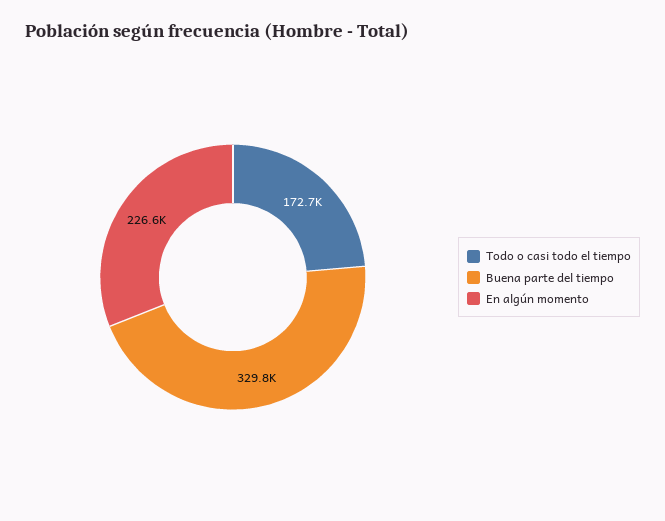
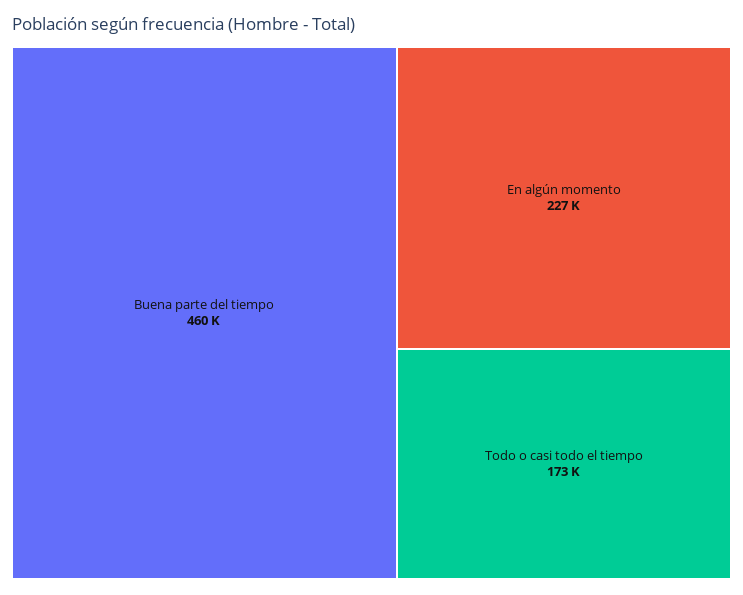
  {
    "Todo o casi todo el tiempo": 172700,
-   "Buena parte del tiempo": 329800,
+   "Buena parte del tiempo": 460000,
    "En algún momento": 226600
  }

